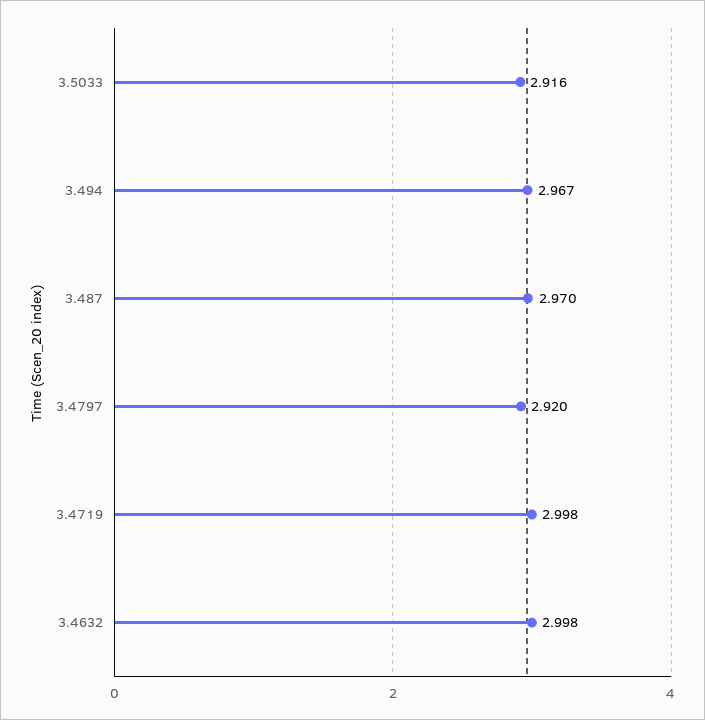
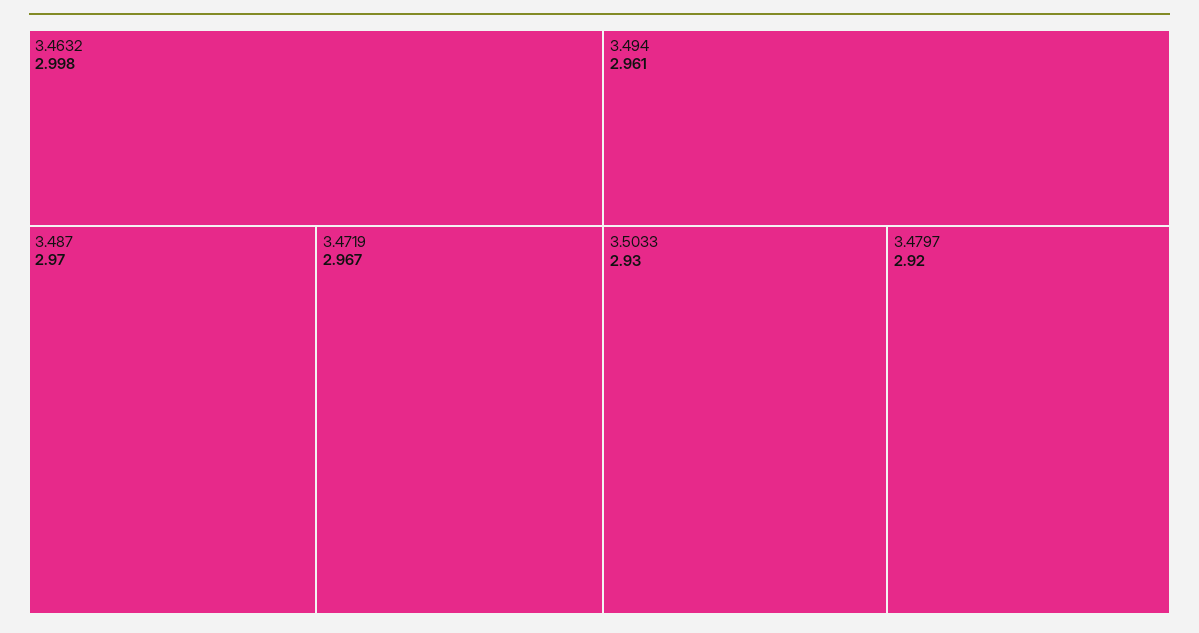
  {
-   "3.5033": 2.916,
+   "3.5033": 2.93,
-   "3.494": 2.967,
+   "3.494": 2.961,
    "3.487": 2.97,
    "3.4797": 2.92,
-   "3.4719": 2.998,
+   "3.4719": 2.967,
    "3.4632": 2.998
  }

